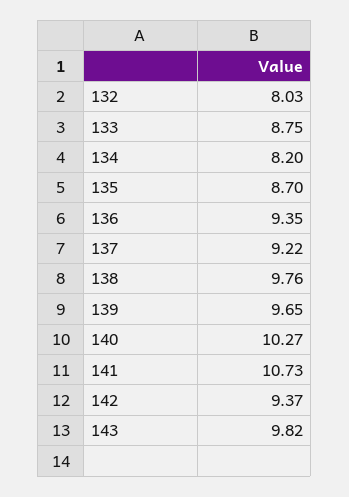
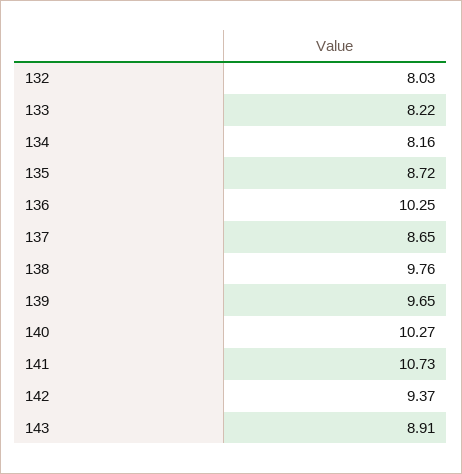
  {
    "132": 8.03,
-   "133": 8.75,
+   "133": 8.22,
-   "134": 8.2,
+   "134": 8.16,
-   "135": 8.7,
+   "135": 8.72,
-   "136": 9.35,
+   "136": 10.25,
-   "137": 9.22,
+   "137": 8.65,
    "138": 9.76,
    "139": 9.65,
    "140": 10.27,
    "141": 10.73,
    "142": 9.37,
-   "143": 9.82
+   "143": 8.91
  }

